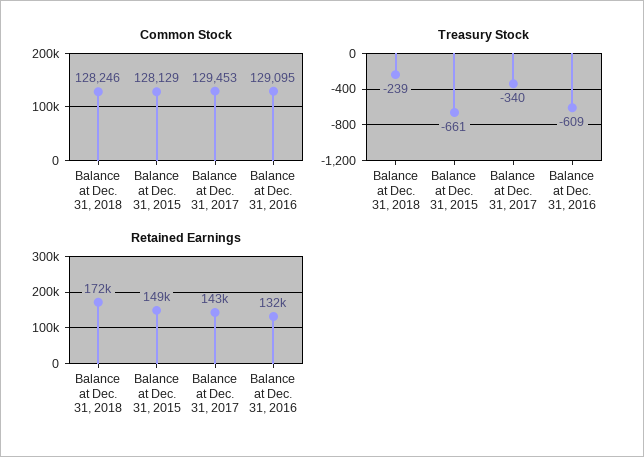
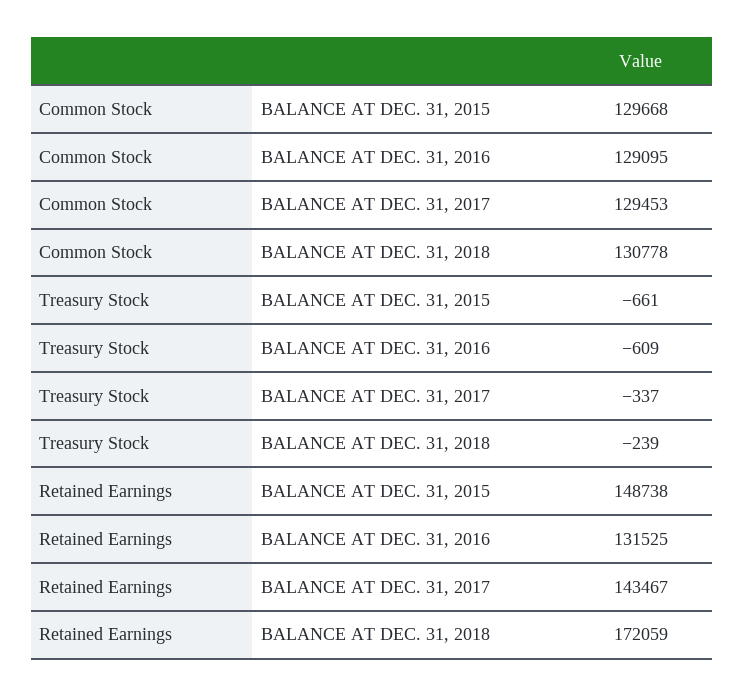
  {
    "Common Stock": {
-     "Balance at Dec. 31, 2018": 128246,
+     "Balance at Dec. 31, 2018": 130778,
-     "Balance at Dec. 31, 2015": 128129,
+     "Balance at Dec. 31, 2015": 129668,
      "Balance at Dec. 31, 2017": 129453,
      "Balance at Dec. 31, 2016": 129095
    },
    "Treasury Stock": {
      "Balance at Dec. 31, 2018": -239,
      "Balance at Dec. 31, 2015": -661,
-     "Balance at Dec. 31, 2017": -340,
+     "Balance at Dec. 31, 2017": -337,
      "Balance at Dec. 31, 2016": -609
    },
    "Retained Earnings": {
      "Balance at Dec. 31, 2018": 172059,
      "Balance at Dec. 31, 2015": 148738,
      "Balance at Dec. 31, 2017": 143467,
      "Balance at Dec. 31, 2016": 131525
    }
  }

